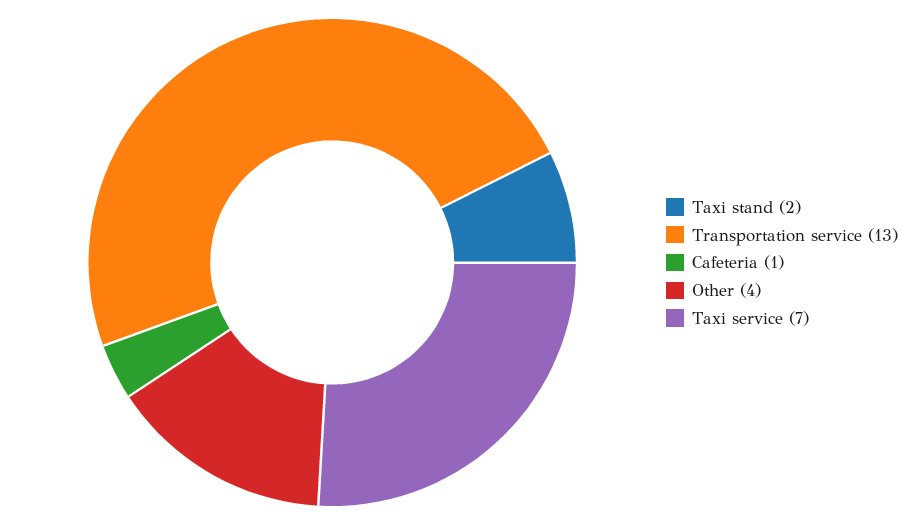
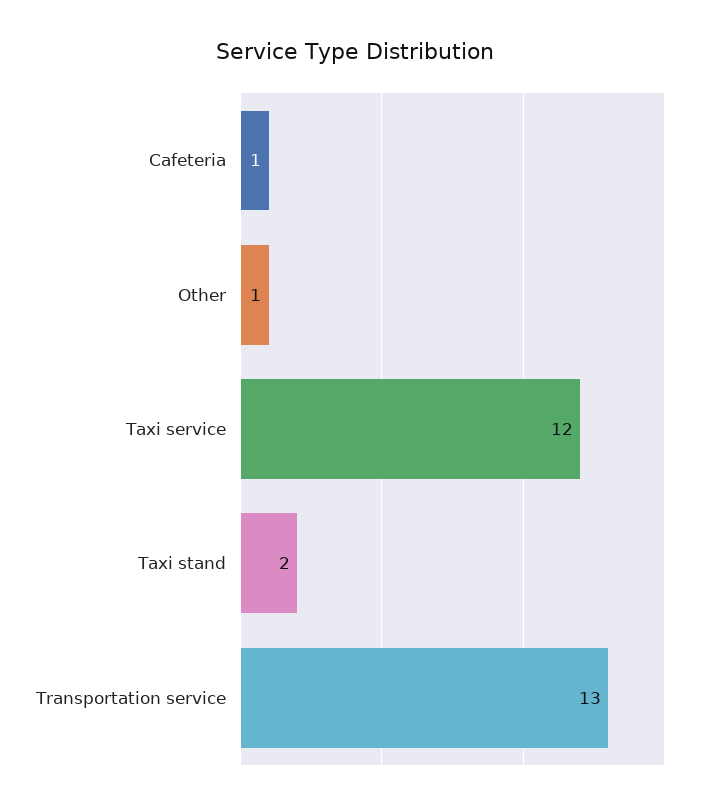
  {
    "Taxi stand": 2,
    "Transportation service": 13,
    "Cafeteria": 1,
-   "Other": 4,
+   "Other": 1,
-   "Taxi service": 7
+   "Taxi service": 12
  }

